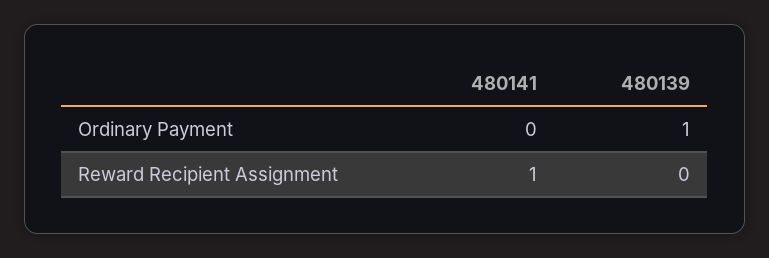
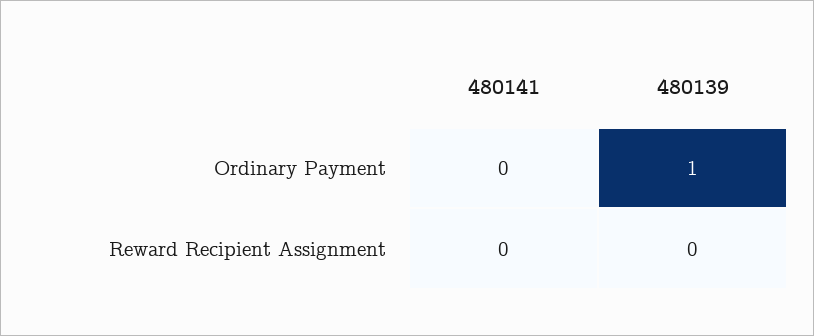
  {
    "480141": {
      "Ordinary Payment": 0,
-     "Reward Recipient Assignment": 1
+     "Reward Recipient Assignment": 0
    },
    "480139": {
      "Ordinary Payment": 1,
      "Reward Recipient Assignment": 0
    }
  }

